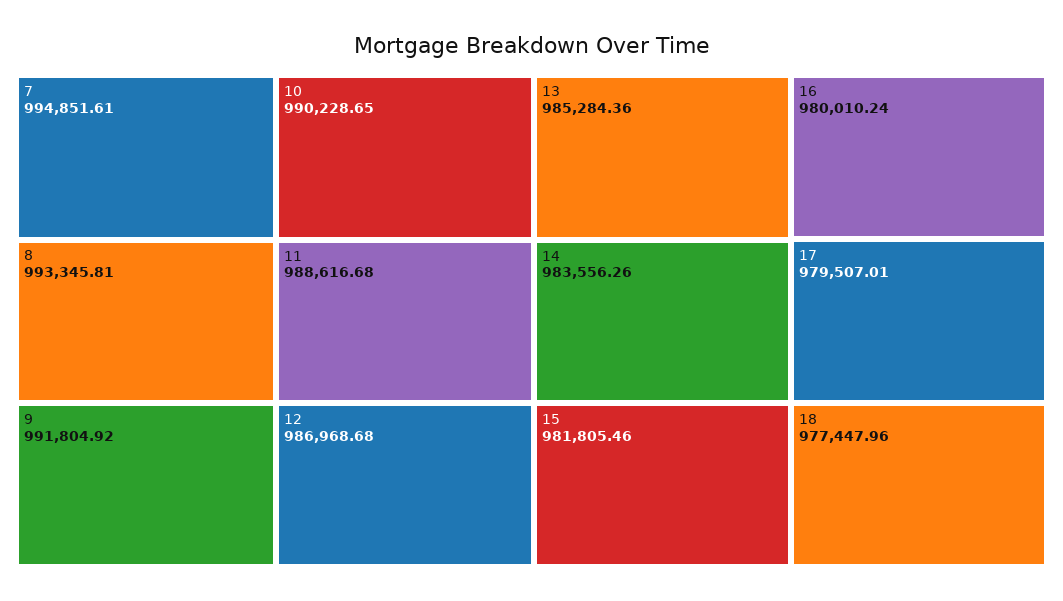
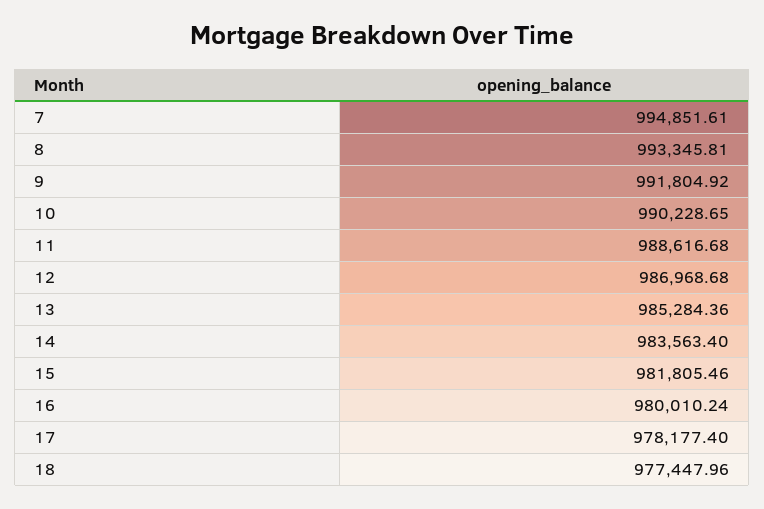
  {
    "7": 994851.61,
    "8": 993345.81,
    "9": 991804.92,
    "10": 990228.65,
    "11": 988616.68,
    "12": 986968.68,
    "13": 985284.36,
-   "14": 983556.26,
+   "14": 983563.4,
    "15": 981805.46,
    "16": 980010.24,
-   "17": 979507.01,
+   "17": 978177.4,
    "18": 977447.96
  }

